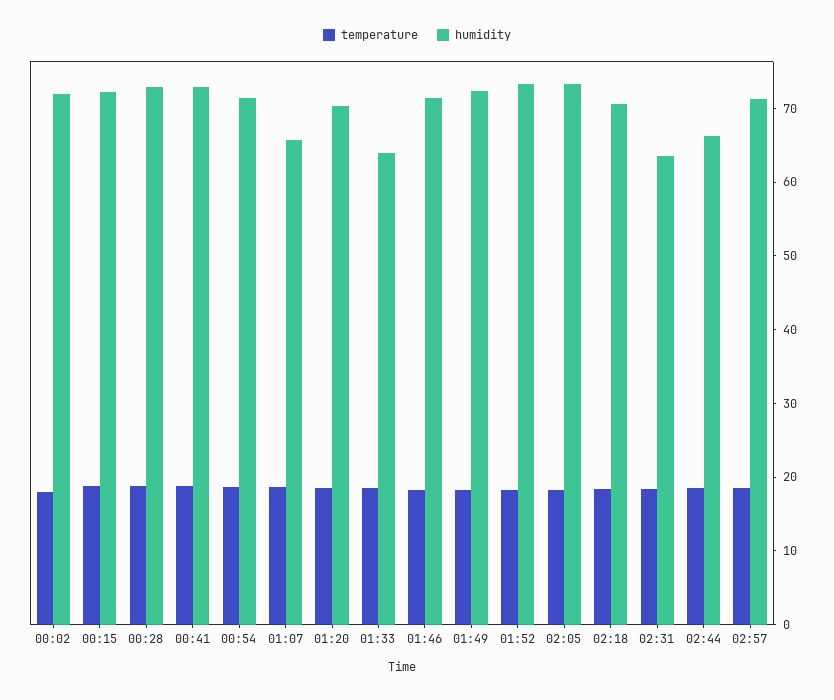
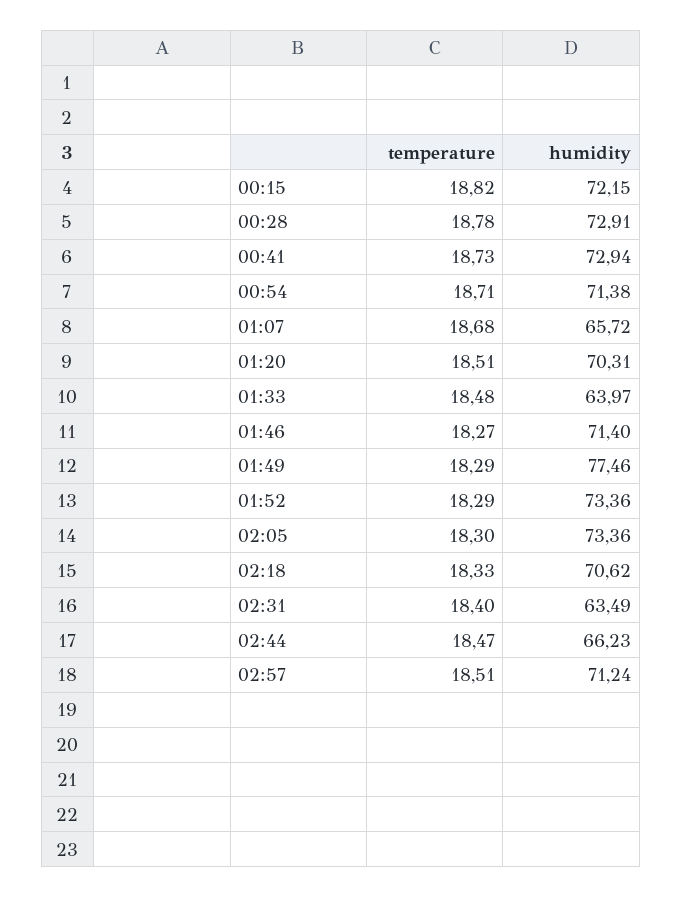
  {
    "temperature": {
-     "00:02": 18,
      "00:15": 18.82,
      "00:28": 18.78,
      "00:41": 18.73,
      "00:54": 18.71,
      "01:07": 18.68,
      "01:20": 18.51,
      "01:33": 18.48,
      "01:46": 18.27,
      "01:49": 18.29,
      "01:52": 18.29,
      "02:05": 18.3,
      "02:18": 18.33,
      "02:31": 18.4,
      "02:44": 18.47,
      "02:57": 18.51
    },
    "humidity": {
-     "00:02": 72,
      "00:15": 72.15,
      "00:28": 72.91,
      "00:41": 72.94,
      "00:54": 71.38,
      "01:07": 65.72,
      "01:20": 70.31,
      "01:33": 63.97,
      "01:46": 71.4,
-     "01:49": 72,
+     "01:49": 77.46,
      "01:52": 73.36,
      "02:05": 73.36,
      "02:18": 70.62,
      "02:31": 63.49,
      "02:44": 66.23,
      "02:57": 71.24
    }
  }

